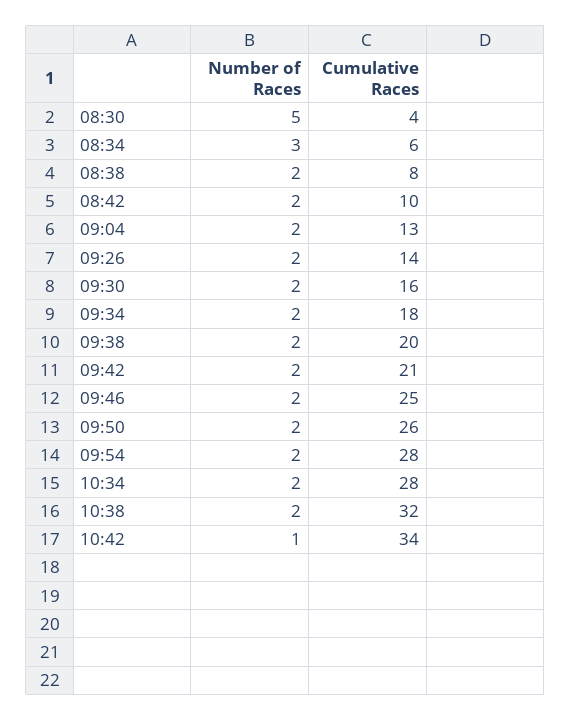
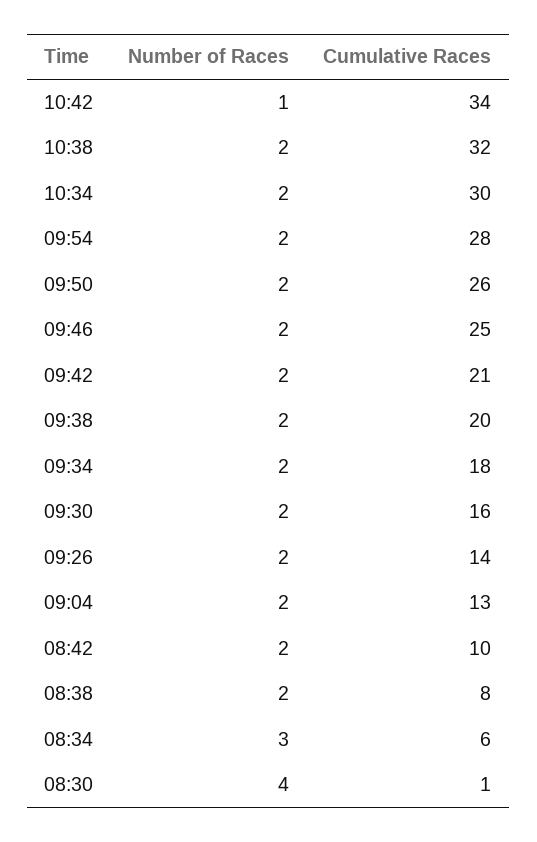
  {
    "Number of Races": {
-     "08:30": 5,
+     "08:30": 4,
      "08:34": 3,
      "08:38": 2,
      "08:42": 2,
      "09:04": 2,
      "09:26": 2,
      "09:30": 2,
      "09:34": 2,
      "09:38": 2,
      "09:42": 2,
      "09:46": 2,
      "09:50": 2,
      "09:54": 2,
      "10:34": 2,
      "10:38": 2,
      "10:42": 1
    },
    "Cumulative Races": {
-     "08:30": 4,
+     "08:30": 1,
      "08:34": 6,
      "08:38": 8,
      "08:42": 10,
      "09:04": 13,
      "09:26": 14,
      "09:30": 16,
      "09:34": 18,
      "09:38": 20,
      "09:42": 21,
      "09:46": 25,
      "09:50": 26,
      "09:54": 28,
-     "10:34": 28,
+     "10:34": 30,
      "10:38": 32,
      "10:42": 34
    }
  }

